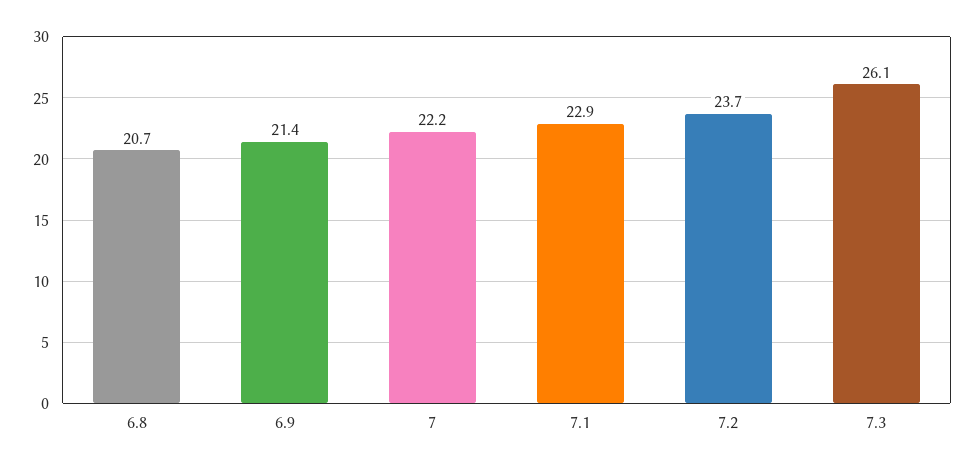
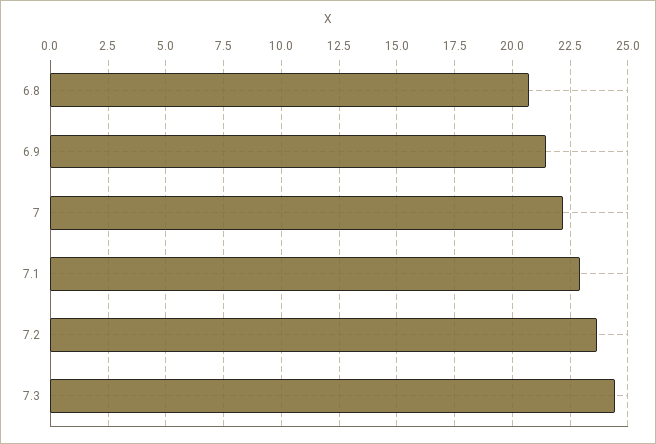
  {
    "6.8": 20.7,
    "6.9": 21.4,
    "7": 22.2,
    "7.1": 22.9,
    "7.2": 23.7,
-   "7.3": 26.1
+   "7.3": 24.5
  }

